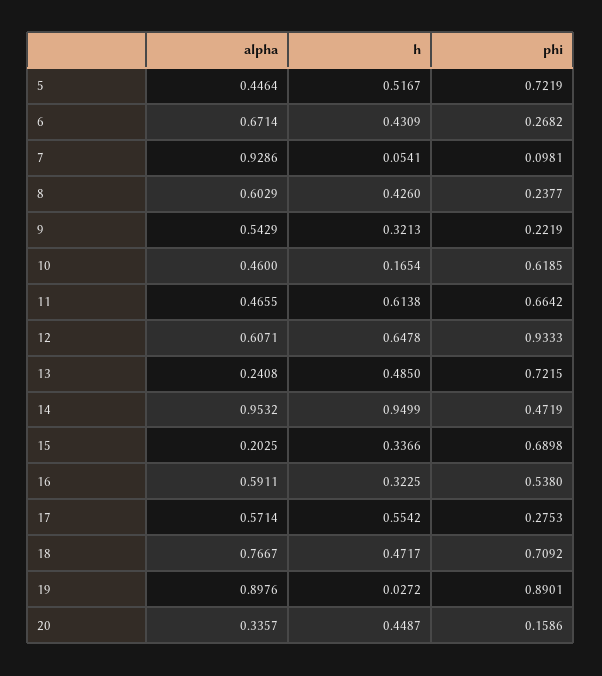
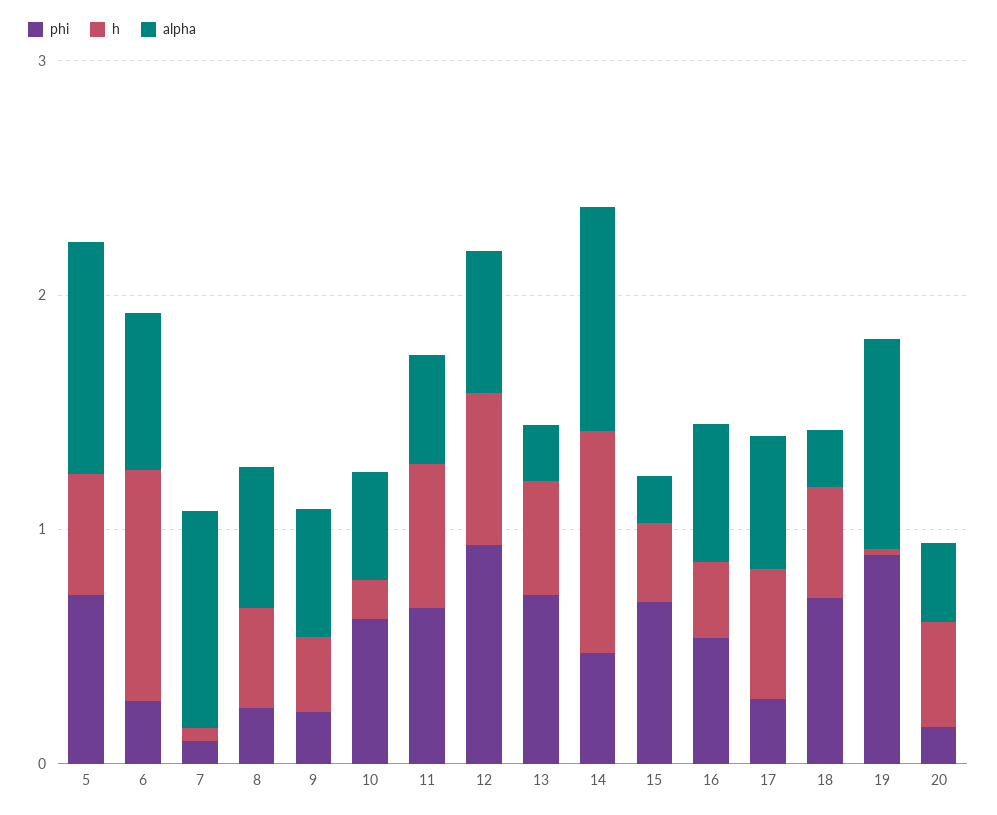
  {
    "alpha": {
-     "5": 0.4464,
+     "5": 1,
      "6": 0.6714,
      "7": 0.9286,
      "8": 0.6029,
      "9": 0.5429,
      "10": 0.46,
      "11": 0.4655,
      "12": 0.6071,
      "13": 0.2408,
      "14": 0.9532,
      "15": 0.2025,
      "16": 0.5911,
      "17": 0.5714,
-     "18": 0.7667,
+     "18": 0.2,
      "19": 0.8976,
      "20": 0.3357
    },
    "h": {
      "5": 0.5167,
-     "6": 0.4309,
+     "6": 1,
      "7": 0.0541,
      "8": 0.426,
      "9": 0.3213,
      "10": 0.1654,
      "11": 0.6138,
      "12": 0.6478,
      "13": 0.485,
      "14": 0.9499,
      "15": 0.3366,
      "16": 0.3225,
      "17": 0.5542,
      "18": 0.4717,
      "19": 0.0272,
      "20": 0.4487
    },
    "phi": {
      "5": 0.7219,
      "6": 0.2682,
      "7": 0.0981,
      "8": 0.2377,
      "9": 0.2219,
      "10": 0.6185,
      "11": 0.6642,
      "12": 0.9333,
      "13": 0.7215,
      "14": 0.4719,
      "15": 0.6898,
      "16": 0.538,
      "17": 0.2753,
      "18": 0.7092,
      "19": 0.8901,
      "20": 0.1586
    }
  }

